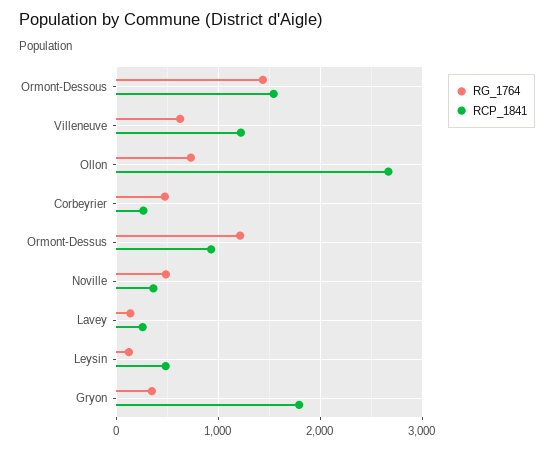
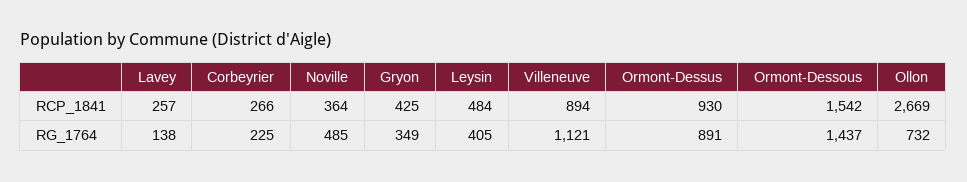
  {
    "RG_1764": {
      "Ormont-Dessous": 1437,
-     "Villeneuve": 600,
+     "Villeneuve": 1121,
      "Ollon": 732,
-     "Corbeyrier": 500,
+     "Corbeyrier": 225,
-     "Ormont-Dessus": 1200,
+     "Ormont-Dessus": 891,
      "Noville": 485,
      "Lavey": 138,
-     "Leysin": 100,
+     "Leysin": 405,
      "Gryon": 349
    },
    "RCP_1841": {
      "Ormont-Dessous": 1542,
-     "Villeneuve": 1200,
+     "Villeneuve": 894,
      "Ollon": 2669,
      "Corbeyrier": 266,
      "Ormont-Dessus": 930,
      "Noville": 364,
      "Lavey": 257,
      "Leysin": 484,
-     "Gryon": 1800
+     "Gryon": 425
    }
  }

